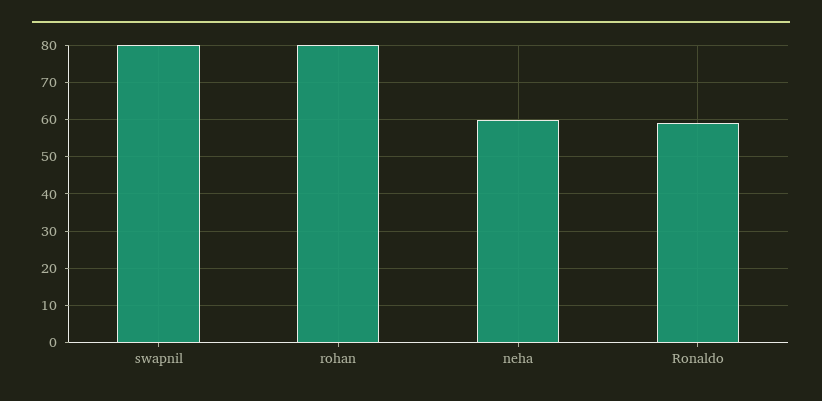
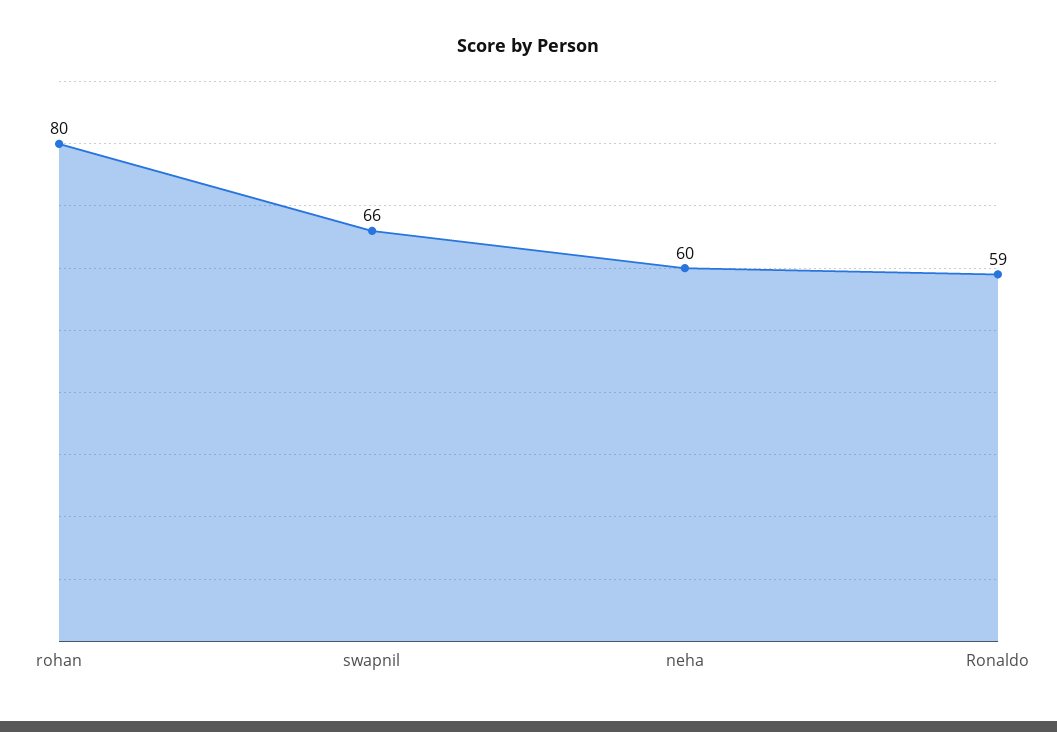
  {
-   "swapnil": 80,
+   "swapnil": 66,
    "rohan": 80,
    "neha": 60,
    "Ronaldo": 59
  }

